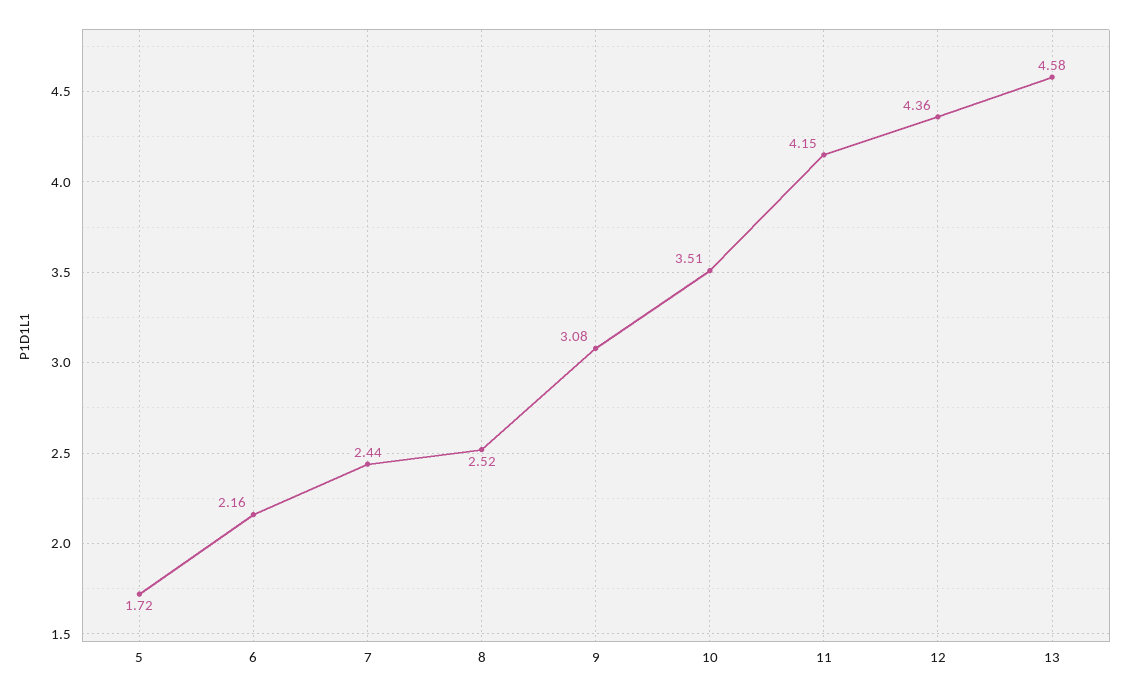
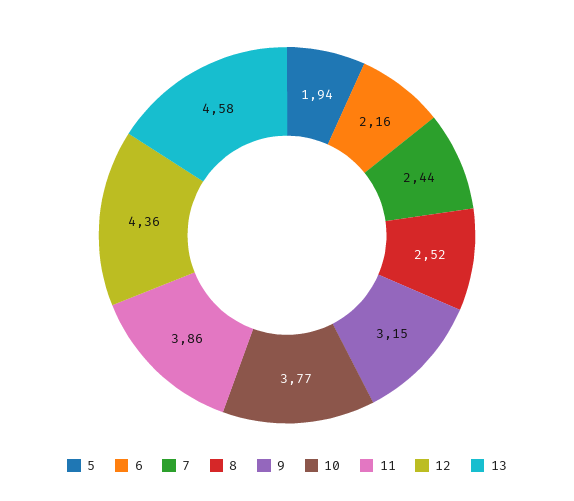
  {
-   "5": 1.72,
+   "5": 1.94,
    "6": 2.16,
    "7": 2.44,
    "8": 2.52,
-   "9": 3.08,
+   "9": 3.15,
-   "10": 3.51,
+   "10": 3.77,
-   "11": 4.15,
+   "11": 3.86,
    "12": 4.36,
    "13": 4.58
  }

